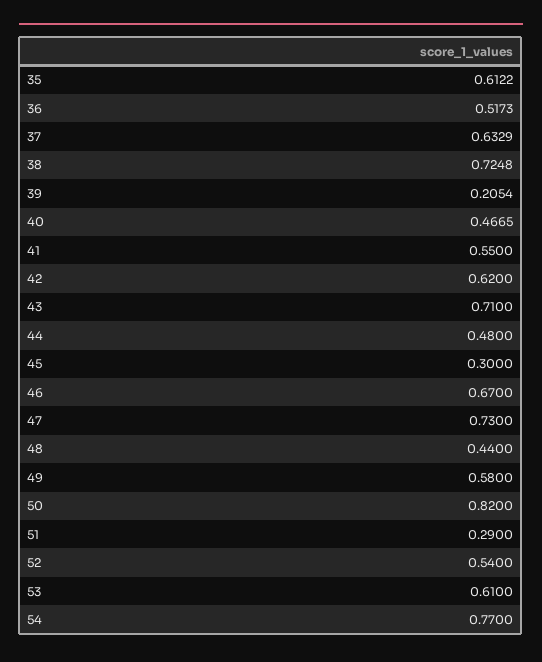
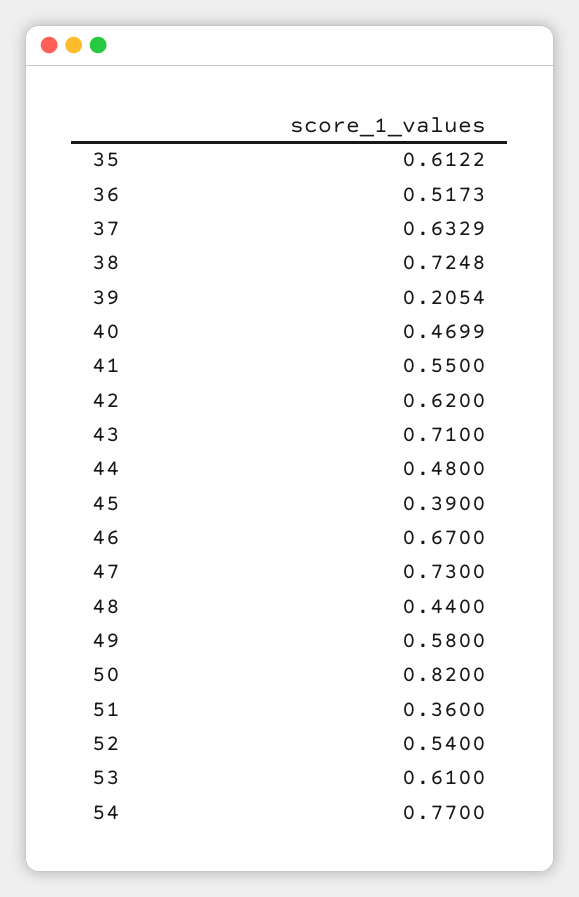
  {
    "35": 0.6122,
    "36": 0.5173,
    "37": 0.6329,
    "38": 0.7248,
    "39": 0.2054,
-   "40": 0.4665,
+   "40": 0.4699,
    "41": 0.55,
    "42": 0.62,
    "43": 0.71,
    "44": 0.48,
-   "45": 0.3,
+   "45": 0.39,
    "46": 0.67,
    "47": 0.73,
    "48": 0.44,
    "49": 0.58,
    "50": 0.82,
-   "51": 0.29,
+   "51": 0.36,
    "52": 0.54,
    "53": 0.61,
    "54": 0.77
  }

